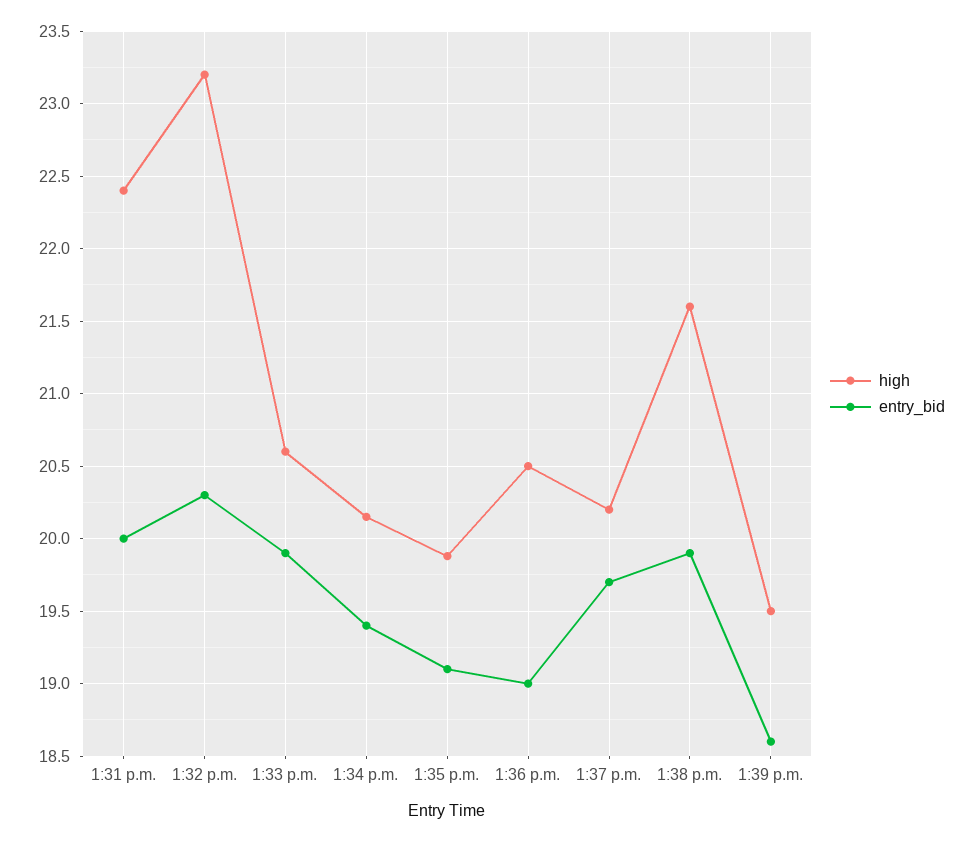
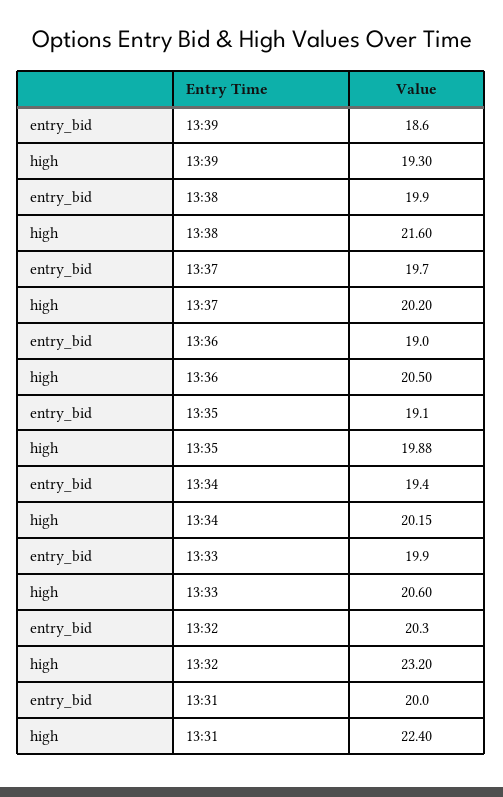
  {
    "high": {
      "1:31 p.m.": 22.4,
      "1:32 p.m.": 23.2,
      "1:33 p.m.": 20.6,
      "1:34 p.m.": 20.15,
      "1:35 p.m.": 19.88,
      "1:36 p.m.": 20.5,
      "1:37 p.m.": 20.2,
      "1:38 p.m.": 21.6,
-     "1:39 p.m.": 19.5
+     "1:39 p.m.": 19.3
    },
    "entry_bid": {
      "1:31 p.m.": 20,
      "1:32 p.m.": 20.3,
      "1:33 p.m.": 19.9,
      "1:34 p.m.": 19.4,
      "1:35 p.m.": 19.1,
      "1:36 p.m.": 19,
      "1:37 p.m.": 19.7,
      "1:38 p.m.": 19.9,
      "1:39 p.m.": 18.6
    }
  }

